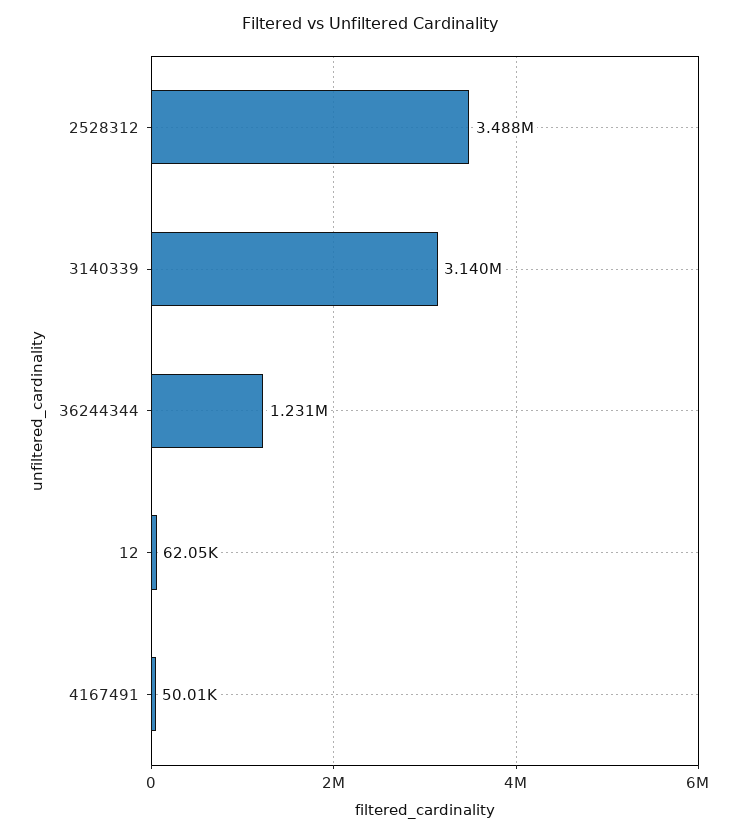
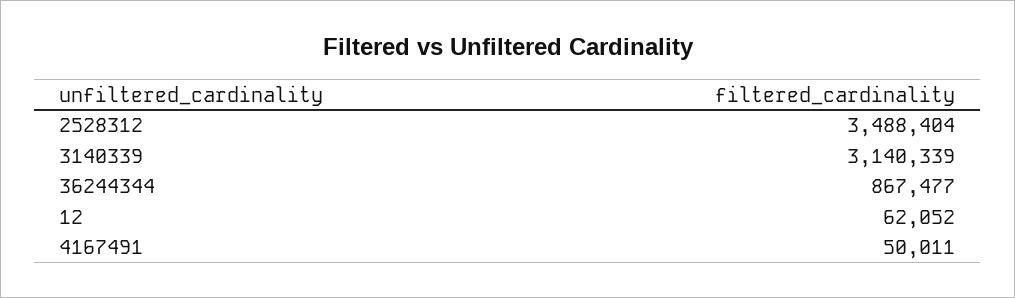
  {
    "2528312": 3488404,
    "3140339": 3140339,
-   "36244344": 1231000,
+   "36244344": 867477,
    "12": 62052,
    "4167491": 50011
  }

